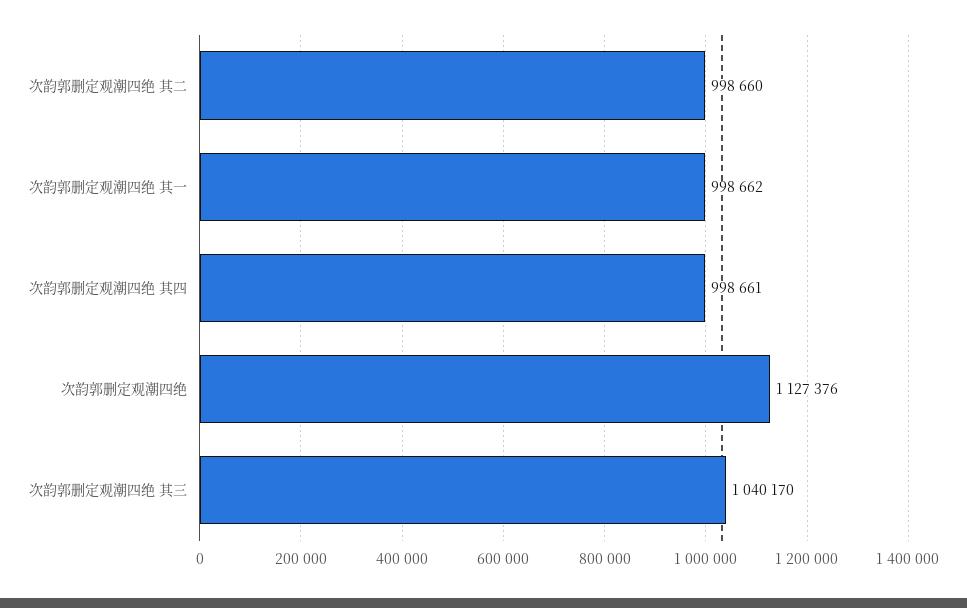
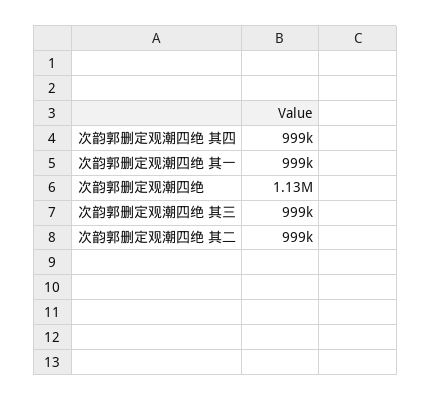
  {
    "次韵郭删定观潮四绝 其二": 998660,
    "次韵郭删定观潮四绝 其一": 998662,
    "次韵郭删定观潮四绝 其四": 998661,
    "次韵郭删定观潮四绝": 1127376,
-   "次韵郭删定观潮四绝 其三": 1040170
+   "次韵郭删定观潮四绝 其三": 999000
  }

